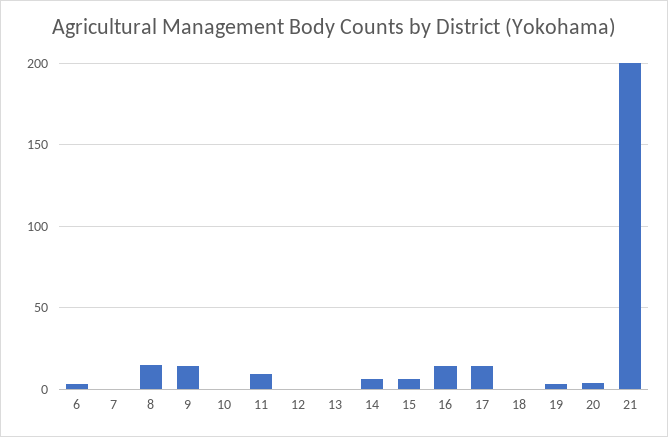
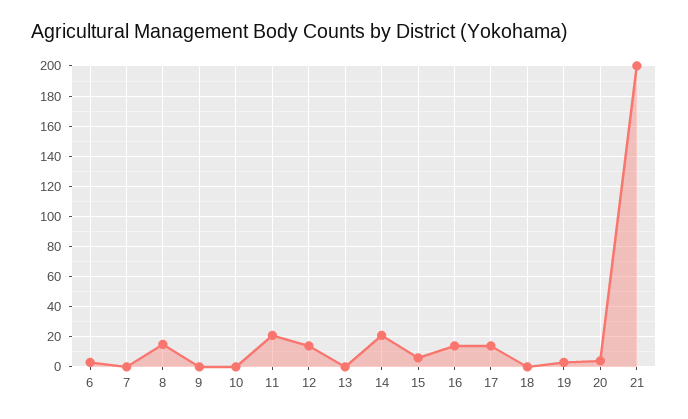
  {
    "6": 5,
    "7": 0,
    "8": 15,
-   "9": 15,
+   "9": 0,
    "10": 0,
-   "11": 10,
+   "11": 20,
-   "12": 0,
+   "12": 15,
    "13": 0,
-   "14": 5,
+   "14": 20,
    "15": 5,
    "16": 15,
    "17": 15,
    "18": 0,
    "19": 5,
    "20": 5,
    "21": 200
  }

